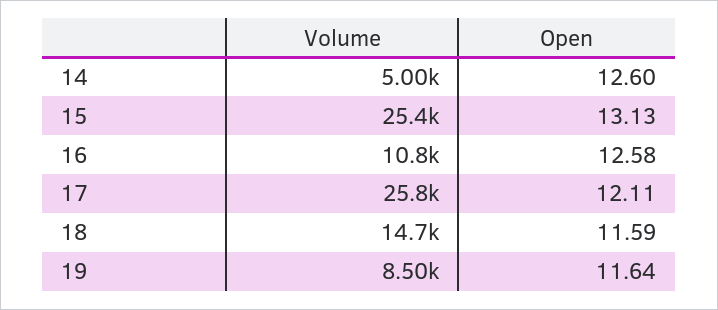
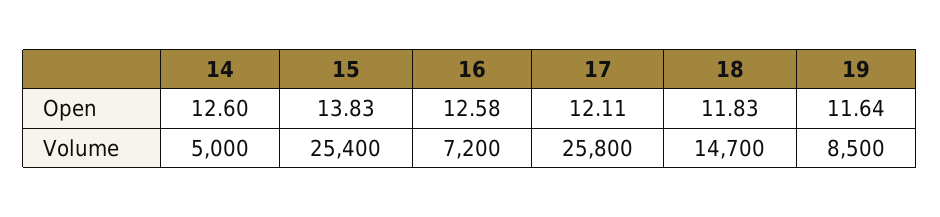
  {
    "Volume": {
      "14": 5000,
      "15": 25400,
-     "16": 10800,
+     "16": 7200,
      "17": 25800,
      "18": 14700,
      "19": 8500
    },
    "Open": {
      "14": 12.6,
-     "15": 13.13,
+     "15": 13.83,
      "16": 12.58,
      "17": 12.11,
-     "18": 11.59,
+     "18": 11.83,
      "19": 11.64
    }
  }

